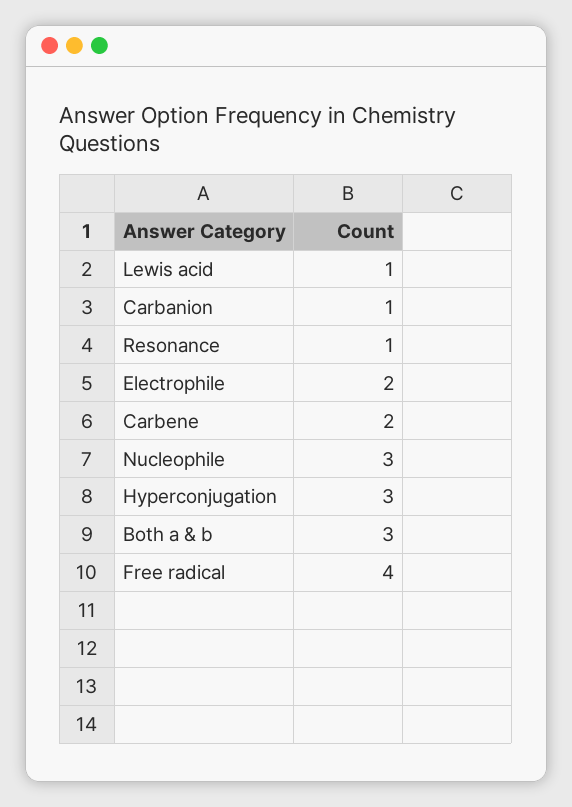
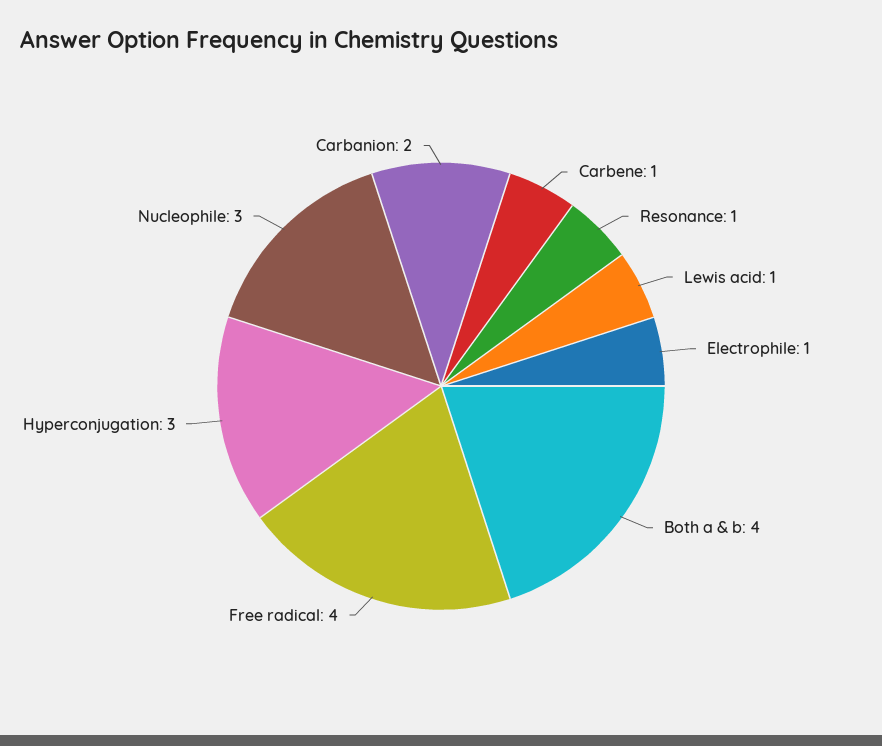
  {
    "Lewis acid": 1,
-   "Carbanion": 1,
+   "Carbanion": 2,
    "Resonance": 1,
-   "Electrophile": 2,
+   "Electrophile": 1,
-   "Carbene": 2,
+   "Carbene": 1,
    "Nucleophile": 3,
    "Hyperconjugation": 3,
-   "Both a & b": 3,
+   "Both a & b": 4,
    "Free radical": 4
  }

